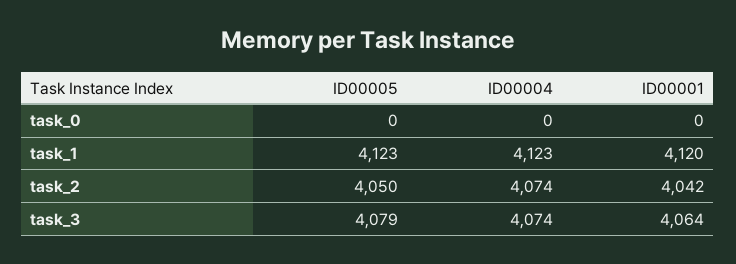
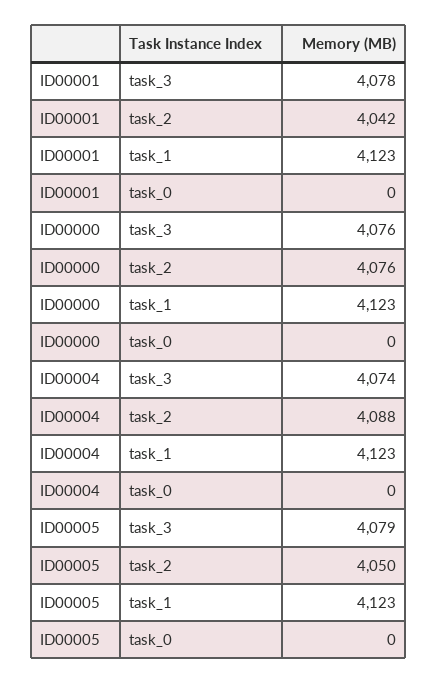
  {
    "ID00005": {
      "task_0": 0,
      "task_1": 4123,
      "task_2": 4050,
      "task_3": 4079
    },
    "ID00004": {
      "task_0": 0,
      "task_1": 4123,
-     "task_2": 4074,
+     "task_2": 4088,
      "task_3": 4074
    },
    "ID00001": {
      "task_0": 0,
-     "task_1": 4120,
+     "task_1": 4123,
      "task_2": 4042,
-     "task_3": 4064
+     "task_3": 4078
-   }
+   },
+   "ID00000": {
+     "task_3": 4076,
+     "task_2": 4076,
+     "task_1": 4123,
+     "task_0": 0
+   }
  }

